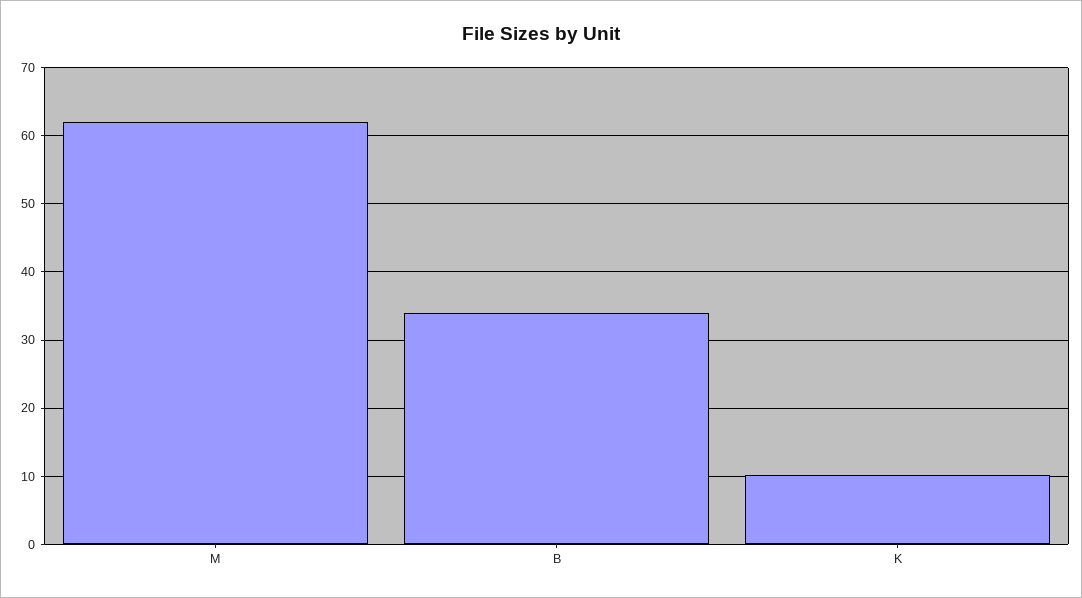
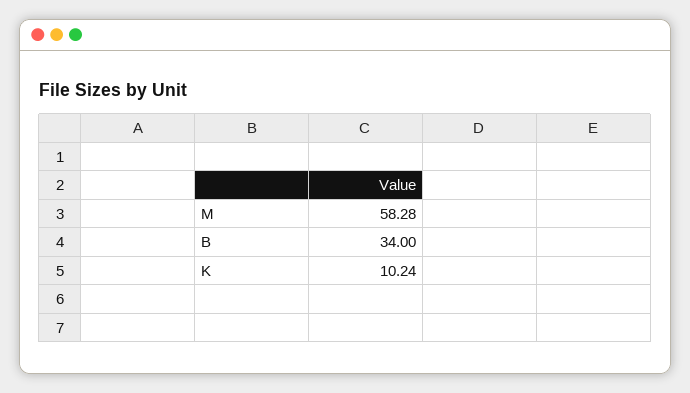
  {
-   "M": 62,
+   "M": 58.28,
    "B": 34,
    "K": 10.24
  }

